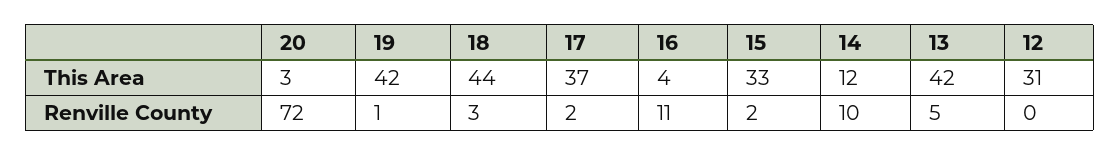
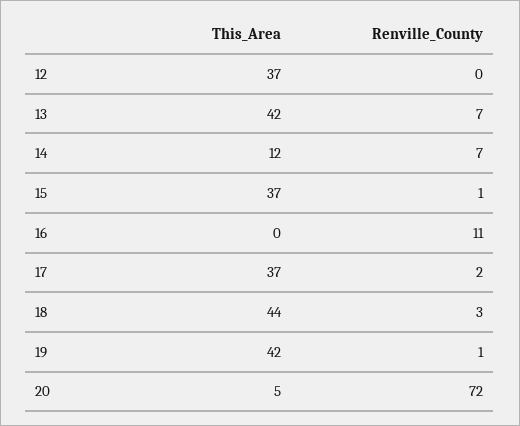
  {
    "20": {
-     "This Area": 3,
+     "This Area": 5,
      "Renville County": 72
    },
    "19": {
      "This Area": 42,
      "Renville County": 1
    },
    "18": {
      "This Area": 44,
      "Renville County": 3
    },
    "17": {
      "This Area": 37,
      "Renville County": 2
    },
    "16": {
-     "This Area": 4,
+     "This Area": 0,
      "Renville County": 11
    },
    "15": {
-     "This Area": 33,
+     "This Area": 37,
-     "Renville County": 2
+     "Renville County": 1
    },
    "14": {
      "This Area": 12,
-     "Renville County": 10
+     "Renville County": 7
    },
    "13": {
      "This Area": 42,
-     "Renville County": 5
+     "Renville County": 7
    },
    "12": {
-     "This Area": 31,
+     "This Area": 37,
      "Renville County": 0
    }
  }

